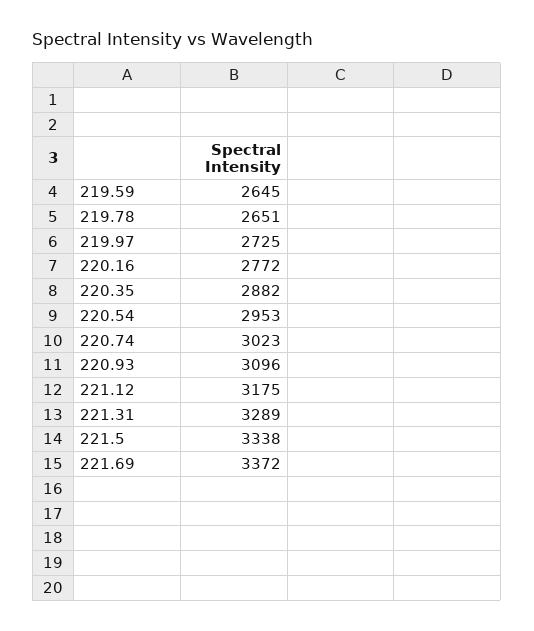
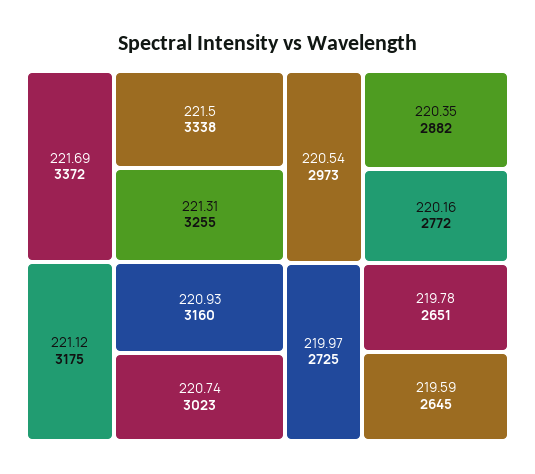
  {
    "219.59": 2645,
    "219.78": 2651,
    "219.97": 2725,
    "220.16": 2772,
    "220.35": 2882,
-   "220.54": 2953,
+   "220.54": 2973,
    "220.74": 3023,
-   "220.93": 3096,
+   "220.93": 3160,
    "221.12": 3175,
-   "221.31": 3289,
+   "221.31": 3255,
    "221.5": 3338,
    "221.69": 3372
  }

